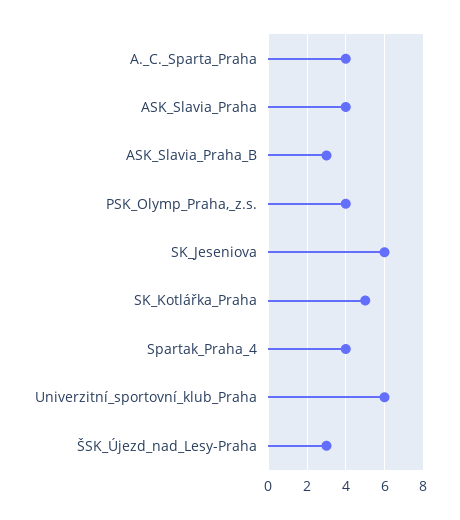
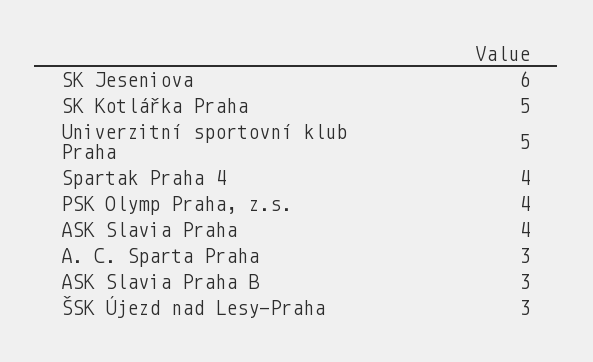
  {
-   "A._C._Sparta_Praha": 4,
+   "A._C._Sparta_Praha": 3,
    "ASK_Slavia_Praha": 4,
    "ASK_Slavia_Praha_B": 3,
    "PSK_Olymp_Praha,_z.s.": 4,
    "SK_Jeseniova": 6,
    "SK_Kotlářka_Praha": 5,
    "Spartak_Praha_4": 4,
-   "Univerzitní_sportovní_klub_Praha": 6,
+   "Univerzitní_sportovní_klub_Praha": 5,
    "ŠSK_Újezd_nad_Lesy-Praha": 3
  }

